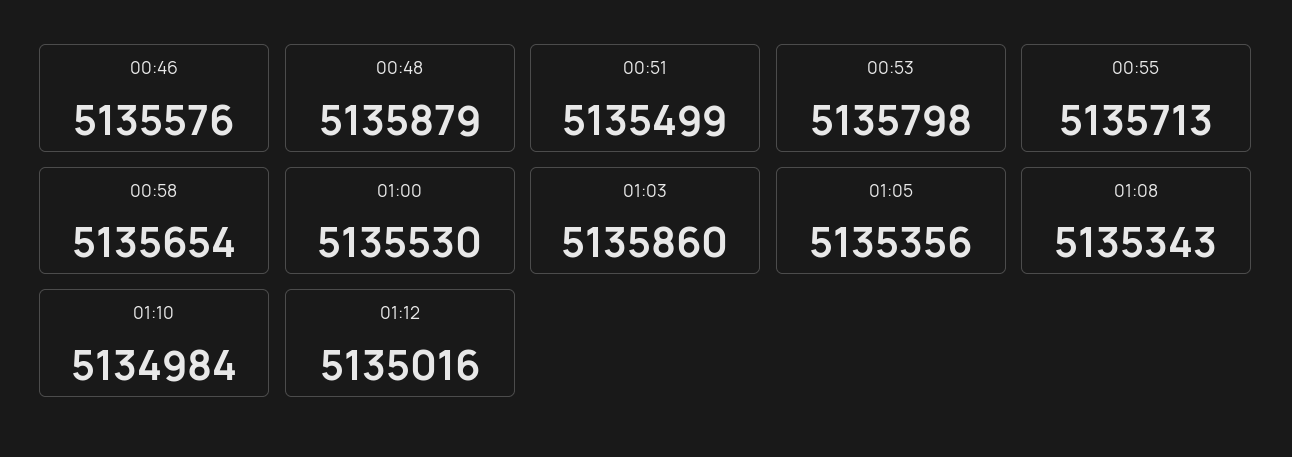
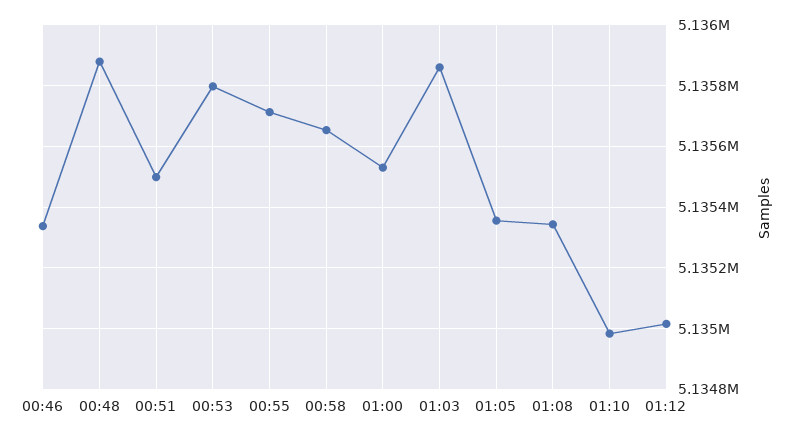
  {
-   "00:46": 5135576,
+   "00:46": 5135340,
    "00:48": 5135879,
    "00:51": 5135499,
    "00:53": 5135798,
    "00:55": 5135713,
    "00:58": 5135654,
    "01:00": 5135530,
    "01:03": 5135860,
    "01:05": 5135356,
    "01:08": 5135343,
    "01:10": 5134984,
    "01:12": 5135016
  }

